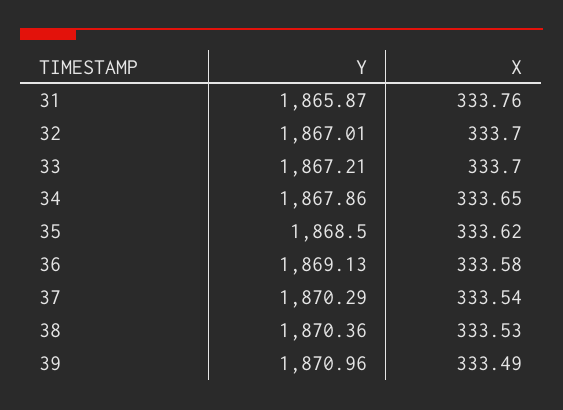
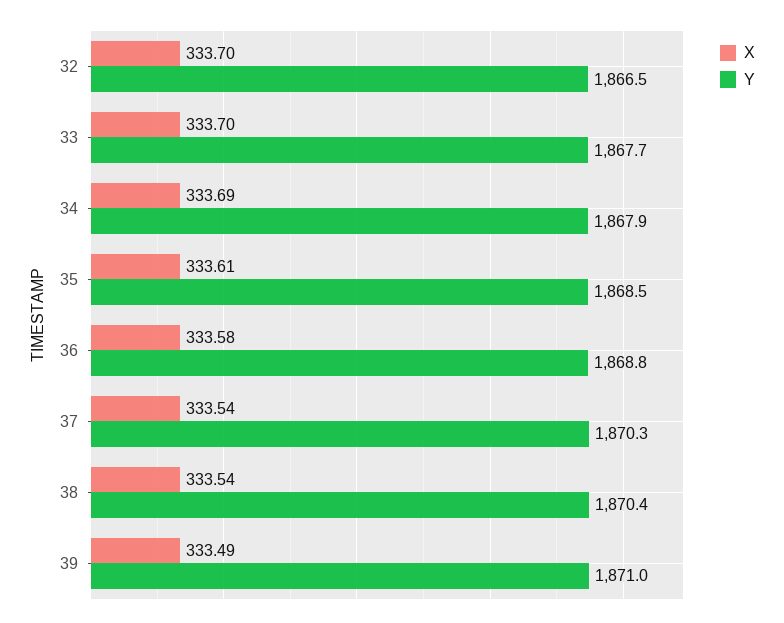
  {
    "Y": {
-     "31": 1865.87,
-     "32": 1867.01,
+     "32": 1866.5,
-     "33": 1867.21,
+     "33": 1867.7,
      "34": 1867.86,
      "35": 1868.5,
-     "36": 1869.13,
+     "36": 1868.8,
      "37": 1870.29,
      "38": 1870.36,
      "39": 1870.96
    },
    "X": {
-     "31": 333.76,
      "32": 333.7,
      "33": 333.7,
-     "34": 333.65,
+     "34": 333.69,
-     "35": 333.62,
+     "35": 333.61,
      "36": 333.58,
      "37": 333.54,
-     "38": 333.53,
+     "38": 333.54,
      "39": 333.49
    }
  }

